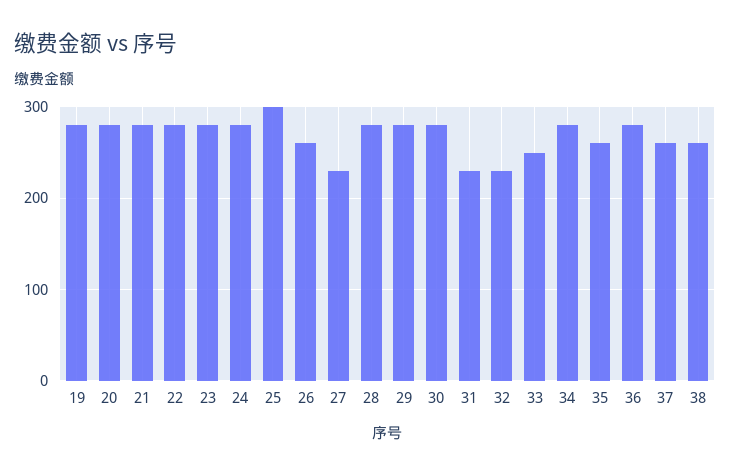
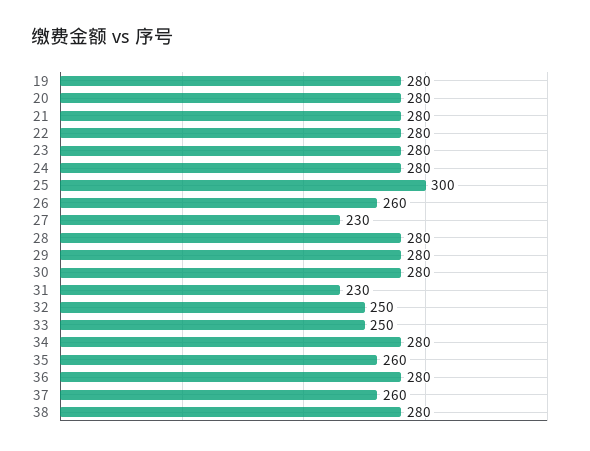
  {
    "19": 280,
    "20": 280,
    "21": 280,
    "22": 280,
    "23": 280,
    "24": 280,
    "25": 300,
    "26": 260,
    "27": 230,
    "28": 280,
    "29": 280,
    "30": 280,
    "31": 230,
-   "32": 230,
+   "32": 250,
    "33": 250,
    "34": 280,
    "35": 260,
    "36": 280,
    "37": 260,
-   "38": 260
+   "38": 280
  }

